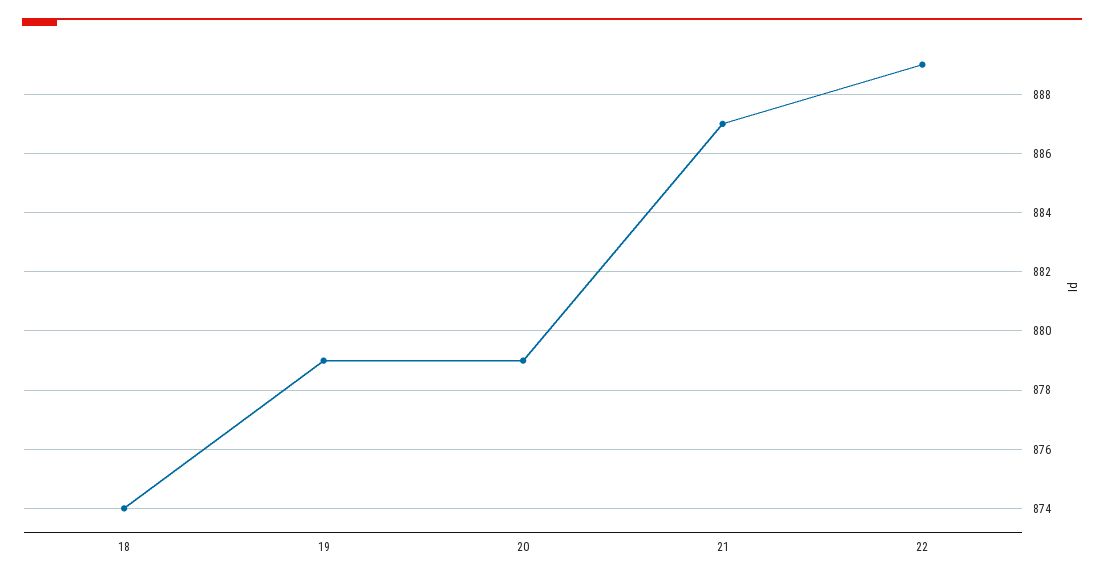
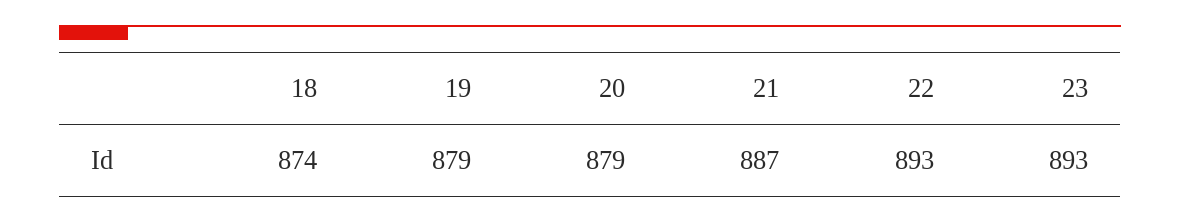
  {
    "18": 874,
    "19": 879,
    "20": 879,
    "21": 887,
-   "22": 889
+   "22": 893,
+   "23": 893
  }

